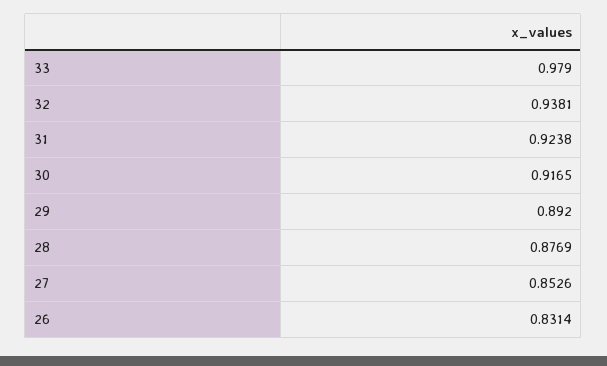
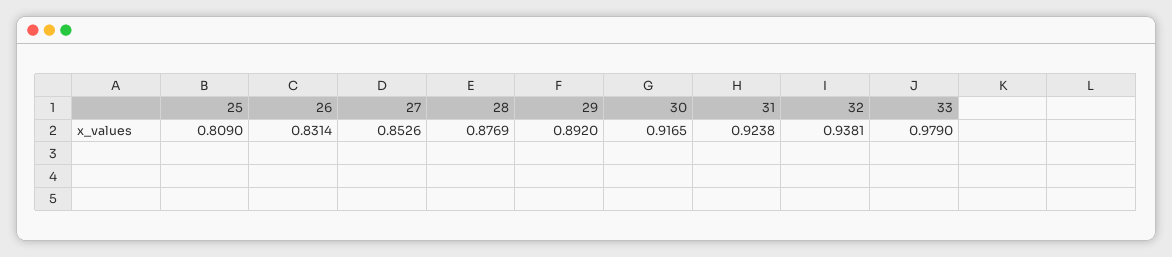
  {
    "33": 0.979,
    "32": 0.9381,
    "31": 0.9238,
    "30": 0.9165,
    "29": 0.892,
    "28": 0.8769,
    "27": 0.8526,
-   "26": 0.8314
+   "26": 0.8314,
+   "25": 0.809
  }

